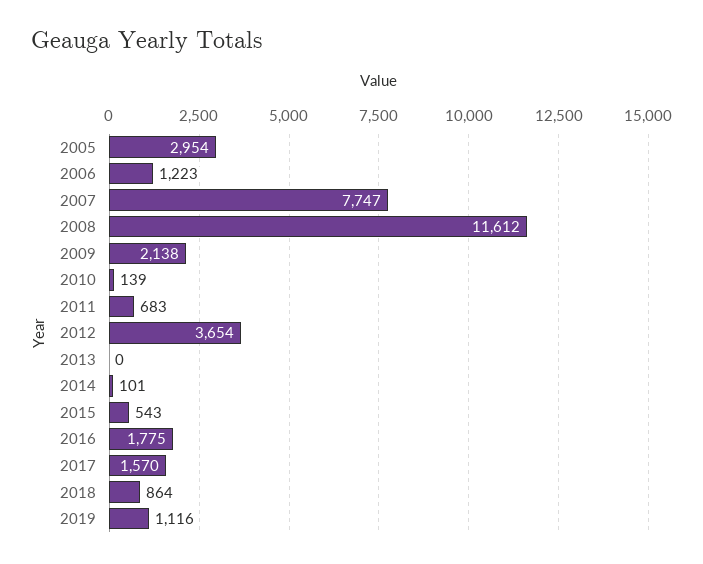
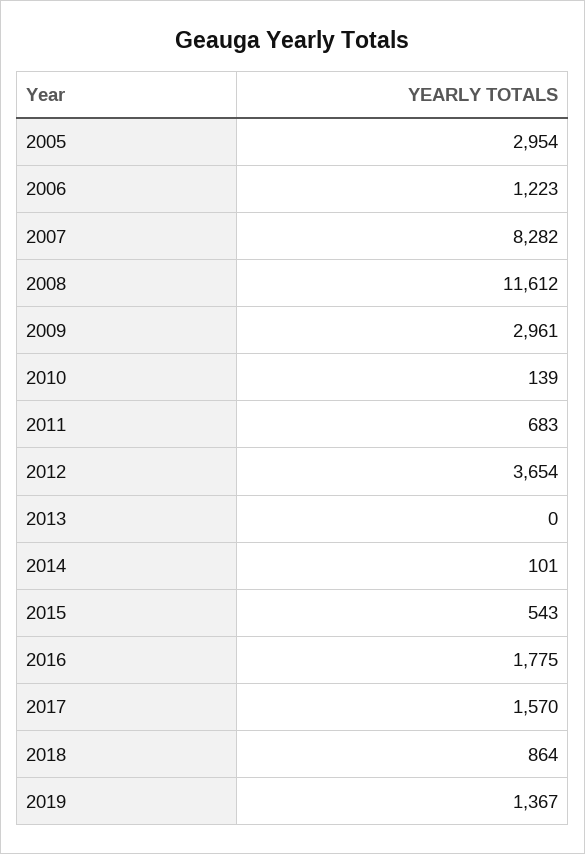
  {
    "2005": 2954,
    "2006": 1223,
-   "2007": 7747,
+   "2007": 8282,
    "2008": 11612,
-   "2009": 2138,
+   "2009": 2961,
    "2010": 139,
    "2011": 683,
    "2012": 3654,
    "2013": 0,
    "2014": 101,
    "2015": 543,
    "2016": 1775,
    "2017": 1570,
    "2018": 864,
-   "2019": 1116
+   "2019": 1367
  }

